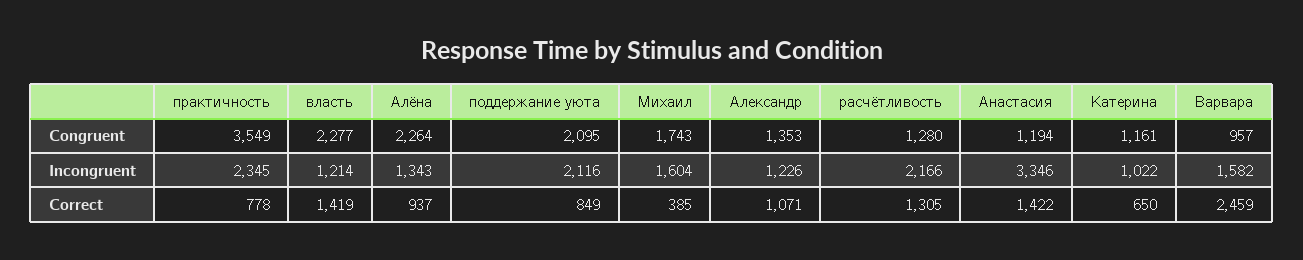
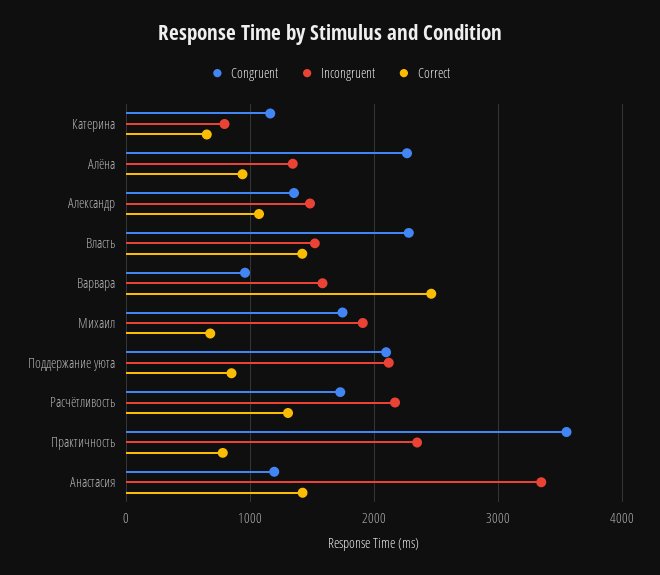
  {
    "Congruent": {
      "практичность": 3549,
      "власть": 2277,
      "Алёна": 2264,
      "поддержание уюта": 2095,
      "Михаил": 1743,
      "Александр": 1353,
-     "расчётливость": 1280,
+     "расчётливость": 1700,
      "Анастасия": 1194,
      "Катерина": 1161,
      "Варвара": 957
    },
    "Incongruent": {
      "практичность": 2345,
-     "власть": 1214,
+     "власть": 1500,
      "Алёна": 1343,
      "поддержание уюта": 2116,
-     "Михаил": 1604,
+     "Михаил": 1900,
-     "Александр": 1226,
+     "Александр": 1500,
      "расчётливость": 2166,
      "Анастасия": 3346,
-     "Катерина": 1022,
+     "Катерина": 800,
      "Варвара": 1582
    },
    "Correct": {
      "практичность": 778,
      "власть": 1419,
      "Алёна": 937,
      "поддержание уюта": 849,
-     "Михаил": 385,
+     "Михаил": 700,
      "Александр": 1071,
      "расчётливость": 1305,
      "Анастасия": 1422,
      "Катерина": 650,
      "Варвара": 2459
    }
  }

